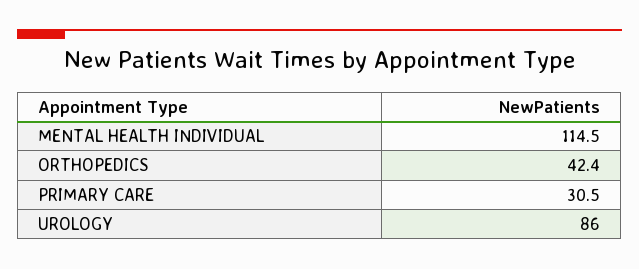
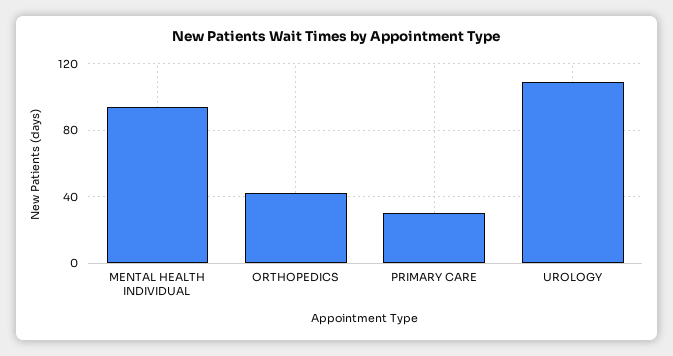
  {
-   "MENTAL HEALTH INDIVIDUAL": 114.5,
+   "MENTAL HEALTH INDIVIDUAL": 95,
    "ORTHOPEDICS": 42.4,
    "PRIMARY CARE": 30.5,
-   "UROLOGY": 86
+   "UROLOGY": 110
  }

